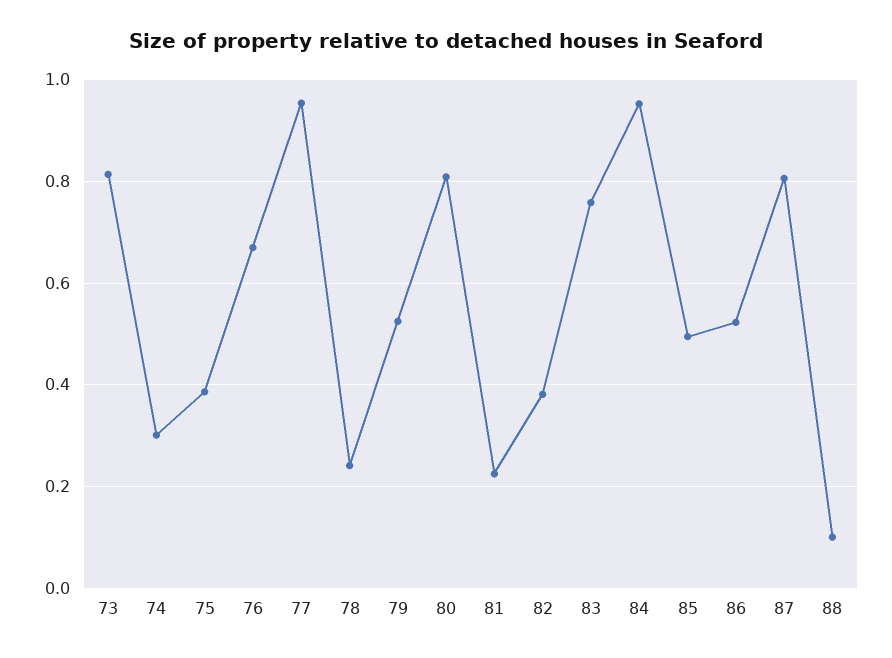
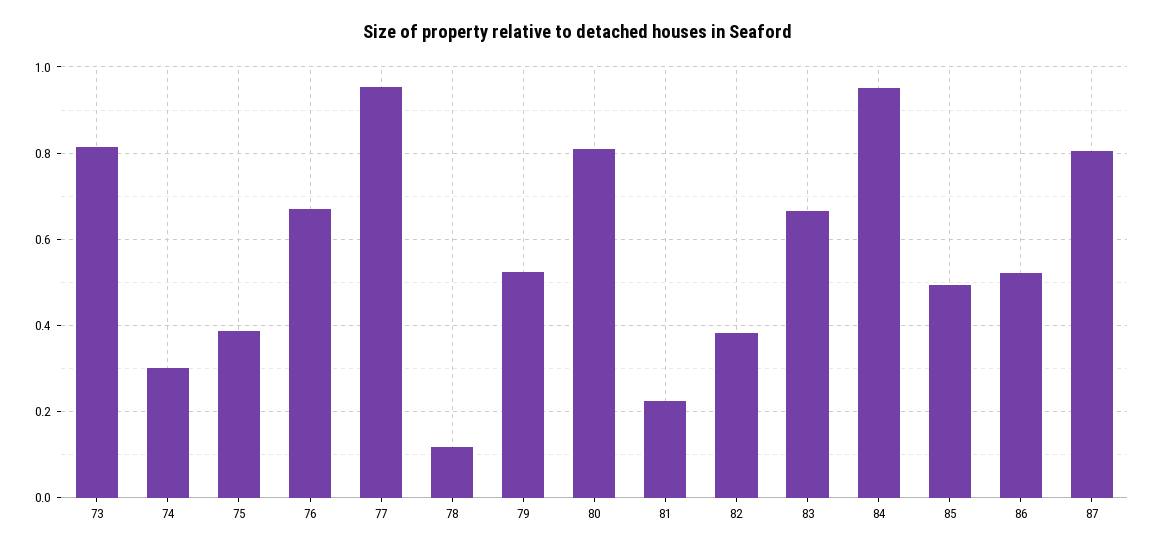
  {
    "73": 0.82,
    "74": 0.3,
    "75": 0.38,
    "76": 0.66,
    "77": 0.96,
-   "78": 0.24,
+   "78": 0.12,
    "79": 0.52,
    "80": 0.8,
    "81": 0.22,
    "82": 0.38,
-   "83": 0.76,
+   "83": 0.66,
    "84": 0.96,
    "85": 0.5,
    "86": 0.52,
-   "87": 0.8,
+   "87": 0.8
-   "88": 0.1
  }

